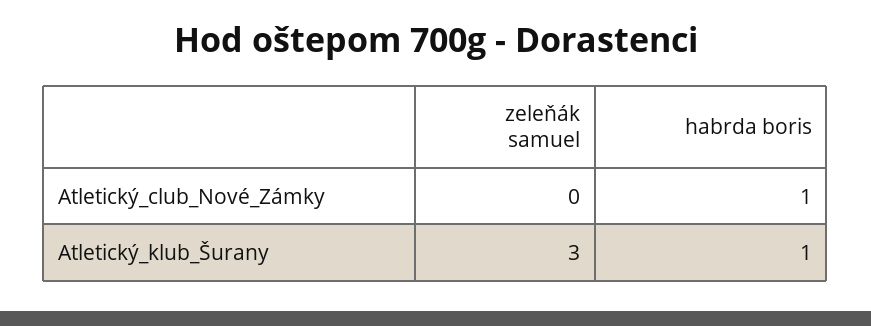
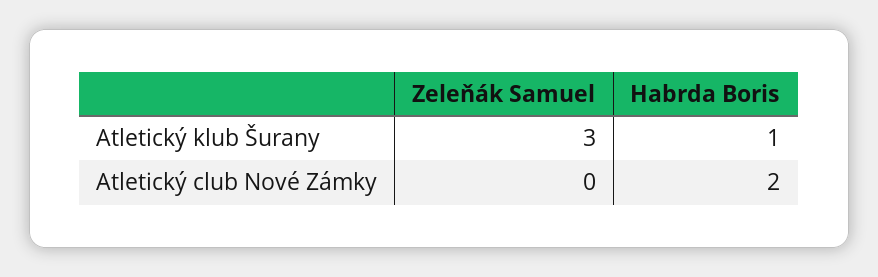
  {
    "zeleňák samuel": {
      "Atletický_club_Nové_Zámky": 0,
      "Atletický_klub_Šurany": 3
    },
    "habrda boris": {
-     "Atletický_club_Nové_Zámky": 1,
+     "Atletický_club_Nové_Zámky": 2,
      "Atletický_klub_Šurany": 1
    }
  }

